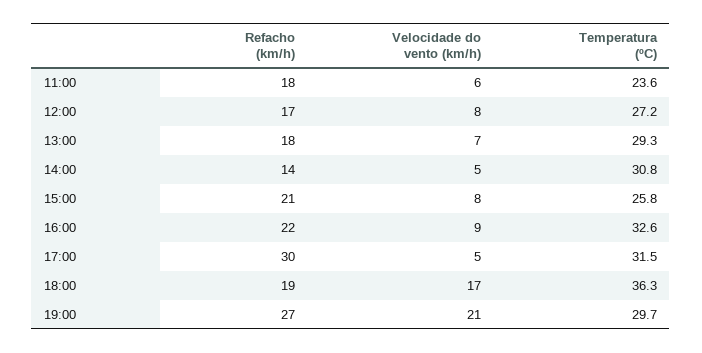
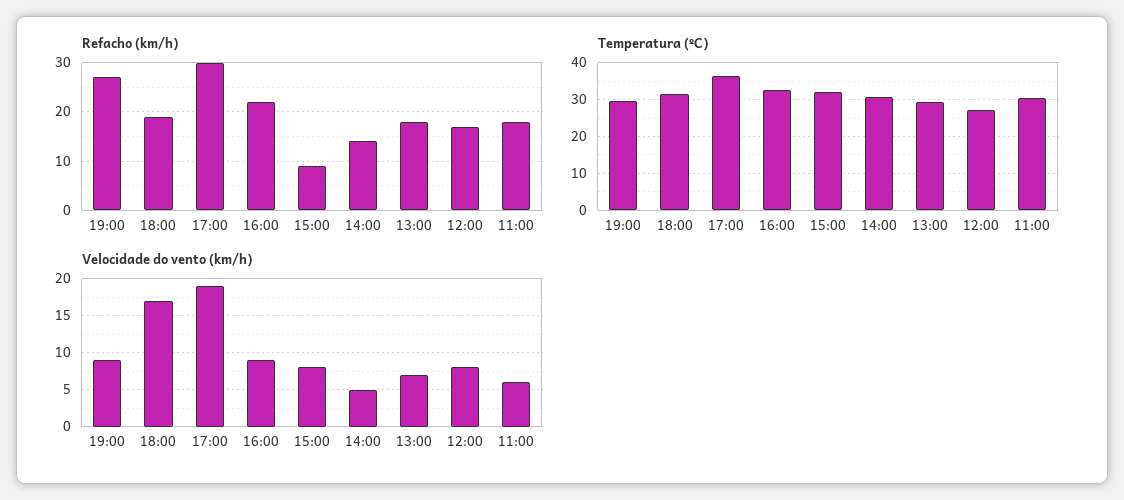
  {
    "Refacho (km/h)": {
      "11:00": 18,
      "12:00": 17,
      "13:00": 18,
      "14:00": 14,
-     "15:00": 21,
+     "15:00": 10,
      "16:00": 22,
      "17:00": 30,
      "18:00": 19,
      "19:00": 27
    },
    "Velocidade do vento (km/h)": {
      "11:00": 6,
      "12:00": 8,
      "13:00": 7,
      "14:00": 5,
      "15:00": 8,
      "16:00": 9,
-     "17:00": 5,
+     "17:00": 19,
      "18:00": 17,
-     "19:00": 21
+     "19:00": 9
    },
    "Temperatura (ºC)": {
-     "11:00": 23.6,
+     "11:00": 30,
      "12:00": 27.2,
      "13:00": 29.3,
      "14:00": 30.8,
-     "15:00": 25.8,
+     "15:00": 32,
      "16:00": 32.6,
-     "17:00": 31.5,
+     "17:00": 36,
-     "18:00": 36.3,
+     "18:00": 32,
      "19:00": 29.7
    }
  }

